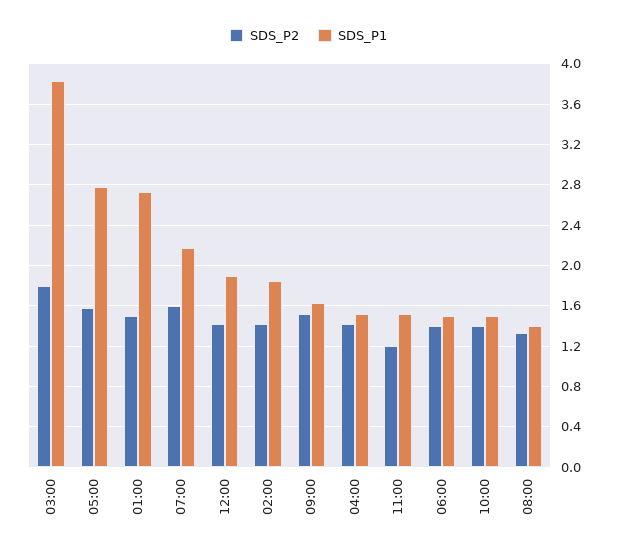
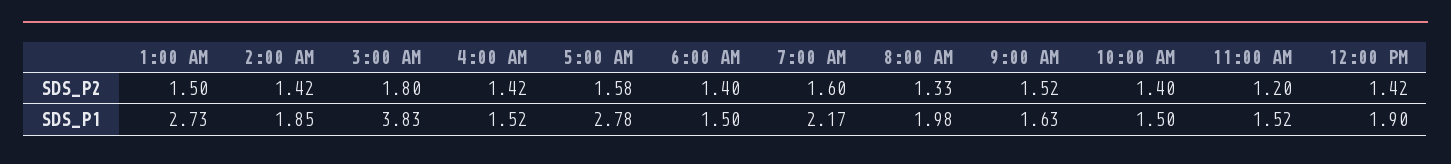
  {
    "SDS_P2": {
      "03:00": 1.8,
      "05:00": 1.58,
      "01:00": 1.5,
      "07:00": 1.6,
      "12:00": 1.42,
      "02:00": 1.42,
      "09:00": 1.52,
      "04:00": 1.42,
      "11:00": 1.2,
      "06:00": 1.4,
      "10:00": 1.4,
      "08:00": 1.33
    },
    "SDS_P1": {
      "03:00": 3.83,
      "05:00": 2.78,
      "01:00": 2.73,
      "07:00": 2.17,
      "12:00": 1.9,
      "02:00": 1.85,
      "09:00": 1.63,
      "04:00": 1.52,
      "11:00": 1.52,
      "06:00": 1.5,
      "10:00": 1.5,
-     "08:00": 1.4
+     "08:00": 1.98
    }
  }

